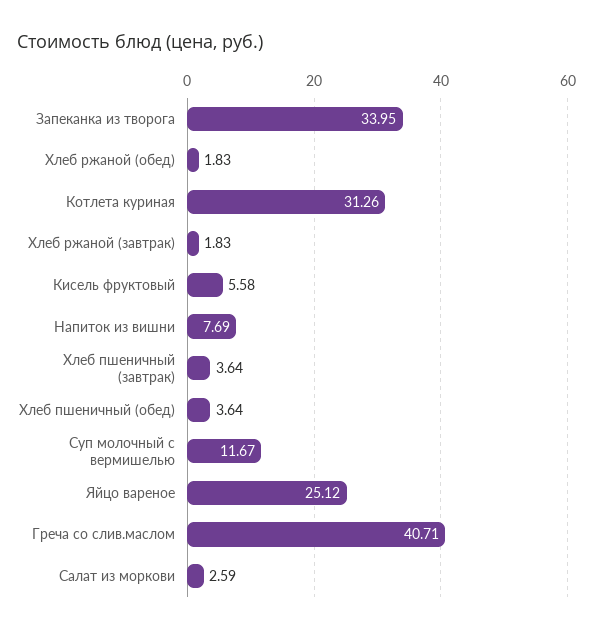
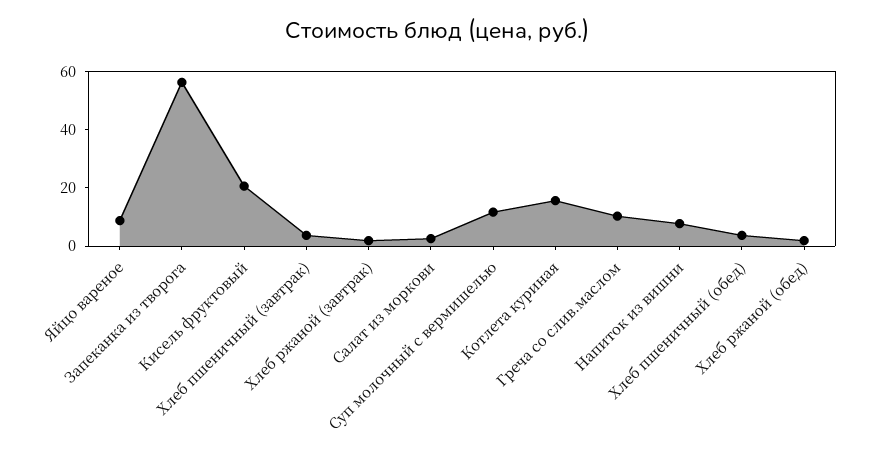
  {
-   "Запеканка из творога": 33.95,
+   "Запеканка из творога": 55,
    "Хлеб ржаной (обед)": 1.83,
-   "Котлета куриная": 31.26,
+   "Котлета куриная": 15,
    "Хлеб ржаной (завтрак)": 1.83,
-   "Кисель фруктовый": 5.58,
+   "Кисель фруктовый": 20,
    "Напиток из вишни": 7.69,
    "Хлеб пшеничный (завтрак)": 3.64,
    "Хлеб пшеничный (обед)": 3.64,
    "Суп молочный с вермишелью": 11.67,
-   "Яйцо вареное": 25.12,
+   "Яйцо вареное": 10,
-   "Греча со слив.маслом": 40.71,
+   "Греча со слив.маслом": 10,
    "Салат из моркови": 2.59
  }

